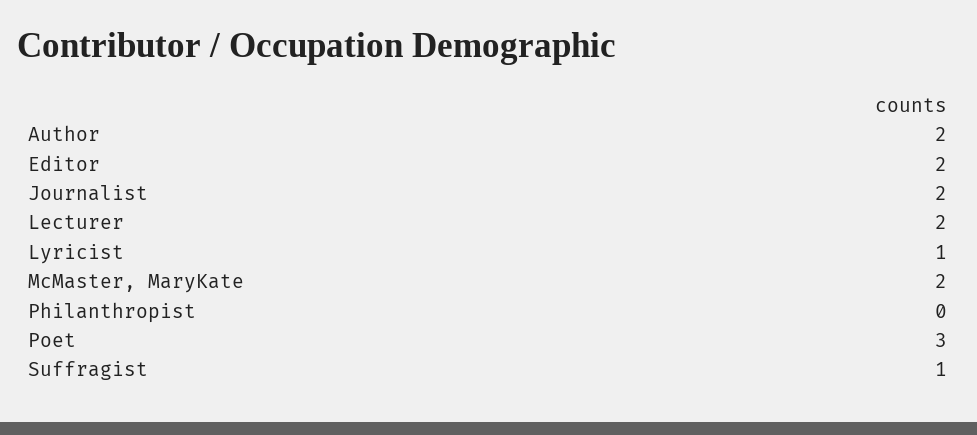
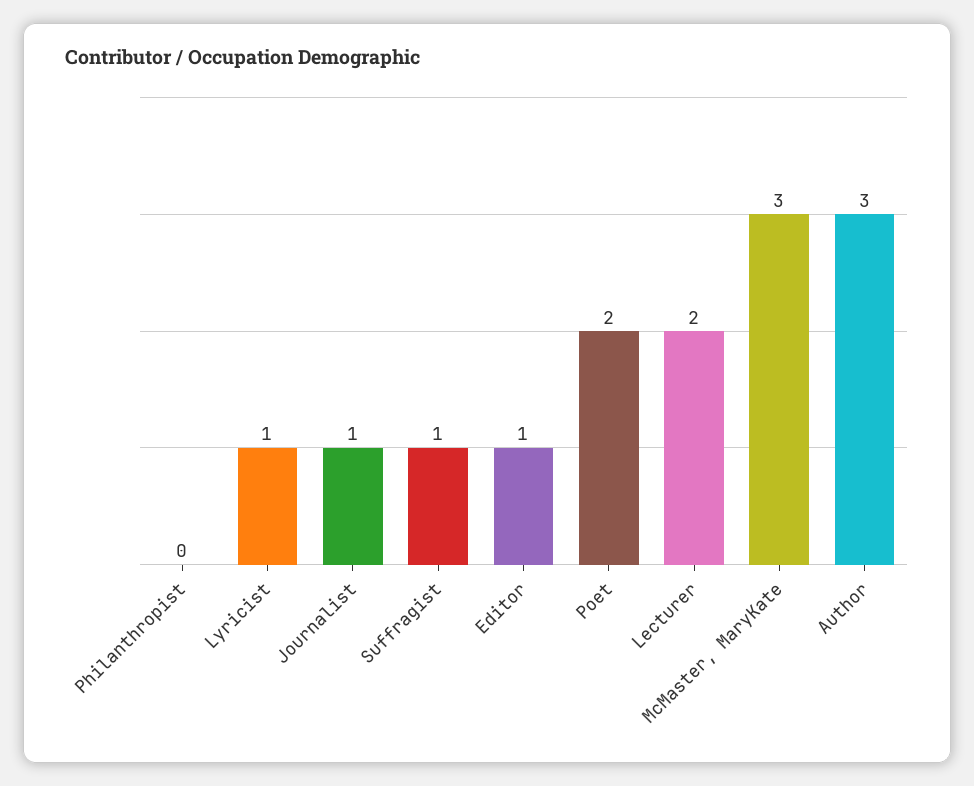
  {
-   "Author": 2,
+   "Author": 3,
-   "Editor": 2,
+   "Editor": 1,
-   "Journalist": 2,
+   "Journalist": 1,
    "Lecturer": 2,
    "Lyricist": 1,
-   "McMaster, MaryKate": 2,
+   "McMaster, MaryKate": 3,
    "Philanthropist": 0,
-   "Poet": 3,
+   "Poet": 2,
    "Suffragist": 1
  }

